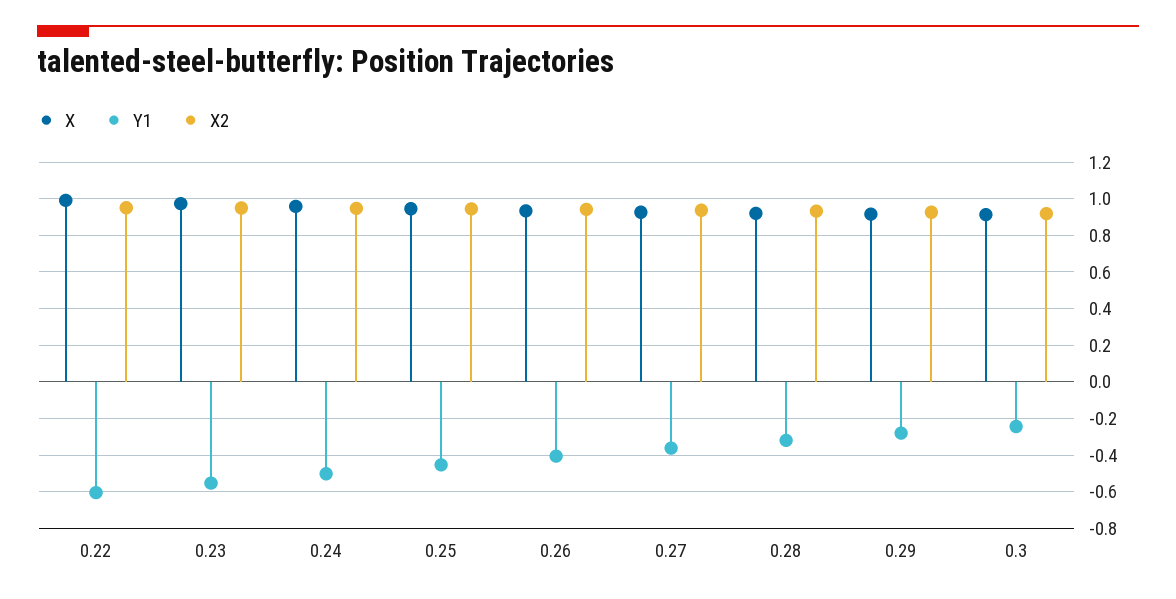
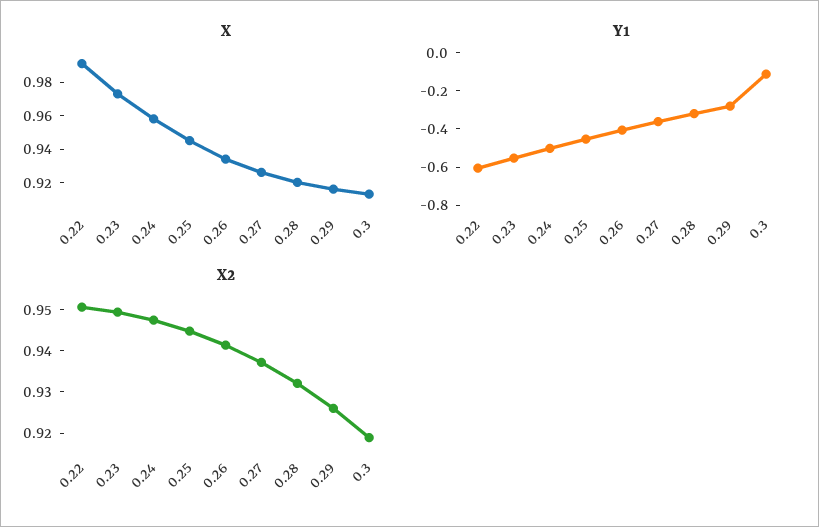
  {
    "X": {
      "0.22": 0.99,
      "0.23": 0.975,
      "0.24": 0.96,
      "0.25": 0.945,
      "0.26": 0.935,
      "0.27": 0.925,
      "0.28": 0.92,
      "0.29": 0.915,
      "0.3": 0.915
    },
    "Y1": {
      "0.22": -0.6,
      "0.23": -0.55,
      "0.24": -0.5,
      "0.25": -0.45,
      "0.26": -0.4,
      "0.27": -0.35,
      "0.28": -0.3,
      "0.29": -0.3,
-     "0.3": -0.25
+     "0.3": -0.1
    },
    "X2": {
      "0.22": 0.95,
      "0.23": 0.95,
      "0.24": 0.948,
      "0.25": 0.944,
      "0.26": 0.942,
      "0.27": 0.938,
      "0.28": 0.932,
      "0.29": 0.926,
      "0.3": 0.918
    }
  }

